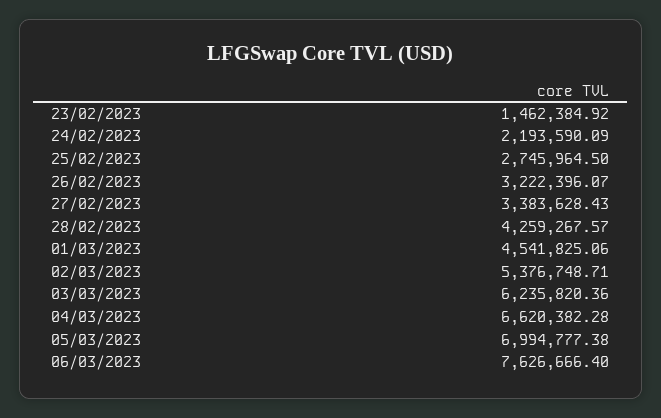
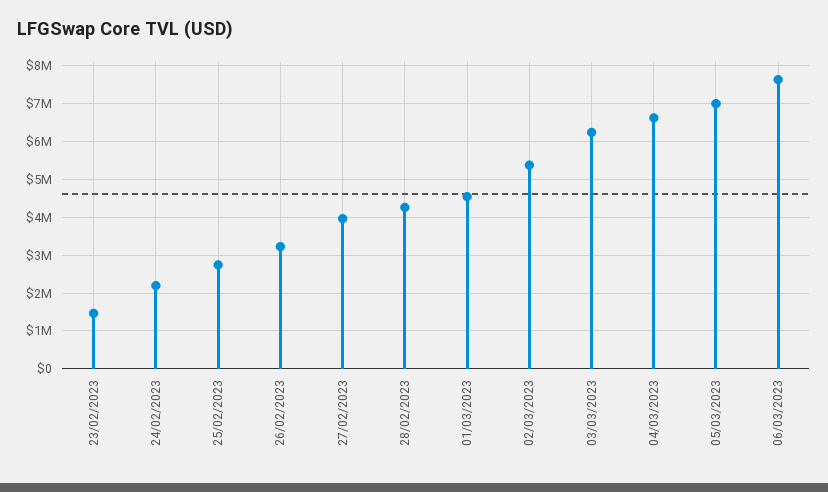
  {
    "23/02/2023": 1462384.92,
    "24/02/2023": 2193590.09,
    "25/02/2023": 2745964.5,
    "26/02/2023": 3222396.07,
-   "27/02/2023": 3383628.43,
+   "27/02/2023": 4000000,
    "28/02/2023": 4259267.57,
    "01/03/2023": 4541825.06,
    "02/03/2023": 5376748.71,
    "03/03/2023": 6235820.36,
    "04/03/2023": 6620382.28,
    "05/03/2023": 6994777.38,
    "06/03/2023": 7626666.4
  }

